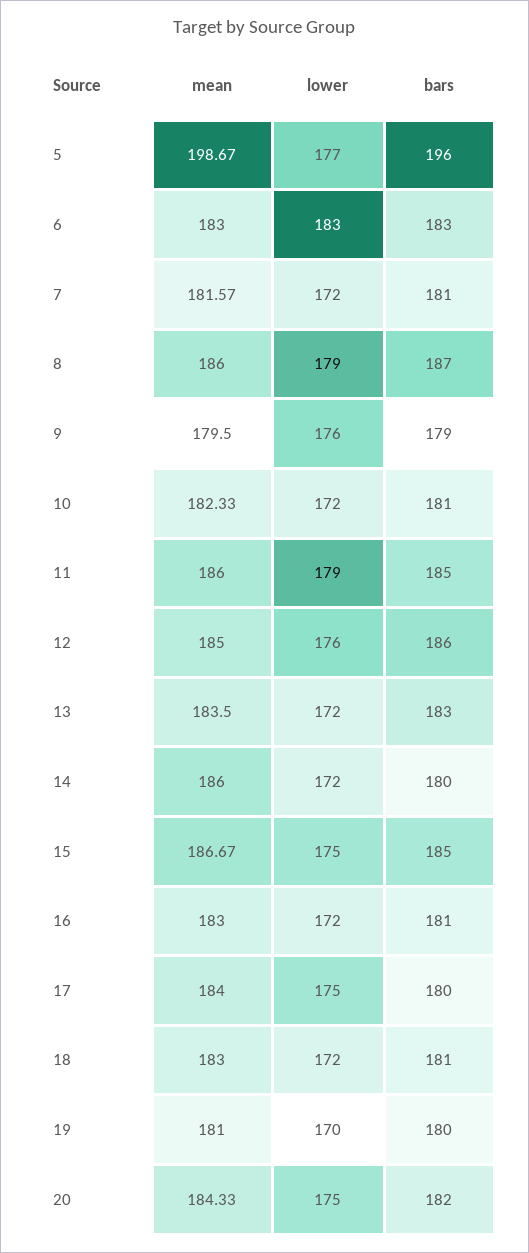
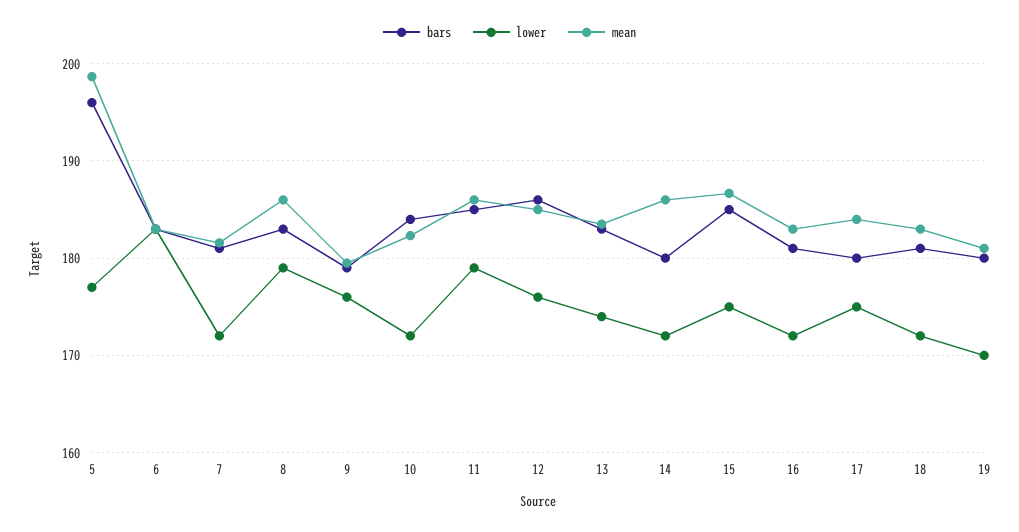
  {
    "mean": {
      "5": 198.67,
      "6": 183,
      "7": 181.57,
      "8": 186,
      "9": 179.5,
      "10": 182.33,
      "11": 186,
      "12": 185,
      "13": 183.5,
      "14": 186,
      "15": 186.67,
      "16": 183,
      "17": 184,
      "18": 183,
-     "19": 181,
+     "19": 181
-     "20": 184.33
    },
    "lower": {
      "5": 177,
      "6": 183,
      "7": 172,
      "8": 179,
      "9": 176,
      "10": 172,
      "11": 179,
      "12": 176,
-     "13": 172,
+     "13": 174,
      "14": 172,
      "15": 175,
      "16": 172,
      "17": 175,
      "18": 172,
-     "19": 170,
+     "19": 170
-     "20": 175
    },
    "bars": {
      "5": 196,
      "6": 183,
      "7": 181,
-     "8": 187,
+     "8": 183,
      "9": 179,
-     "10": 181,
+     "10": 184,
      "11": 185,
      "12": 186,
      "13": 183,
      "14": 180,
      "15": 185,
      "16": 181,
      "17": 180,
      "18": 181,
-     "19": 180,
+     "19": 180
-     "20": 182
    }
  }

